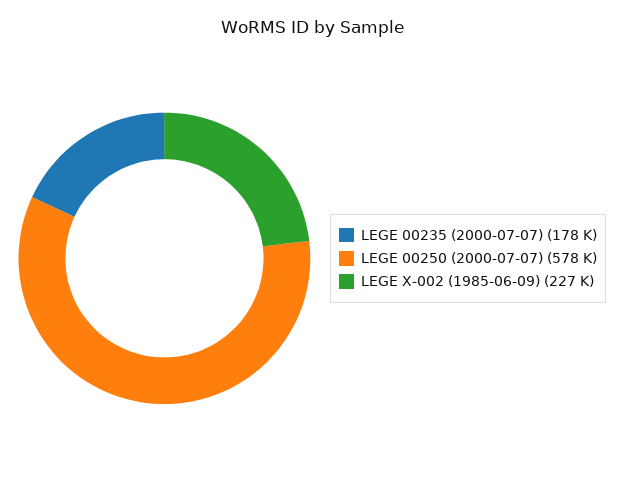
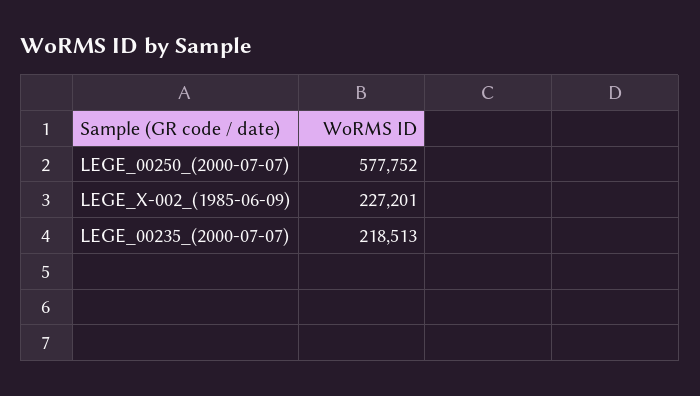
  {
-   "LEGE 00235 (2000-07-07)": 178000,
+   "LEGE 00235 (2000-07-07)": 218513,
    "LEGE 00250 (2000-07-07)": 577752,
    "LEGE X-002 (1985-06-09)": 227201
  }

